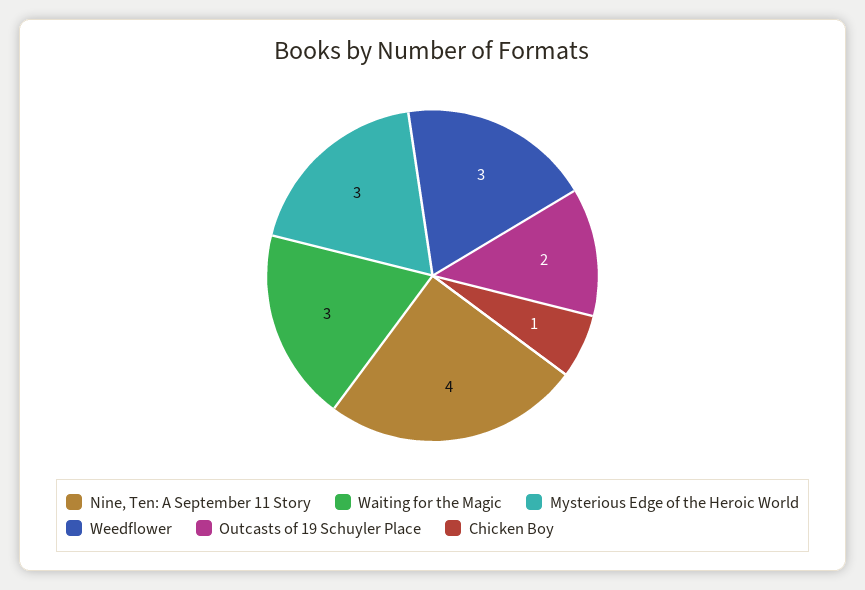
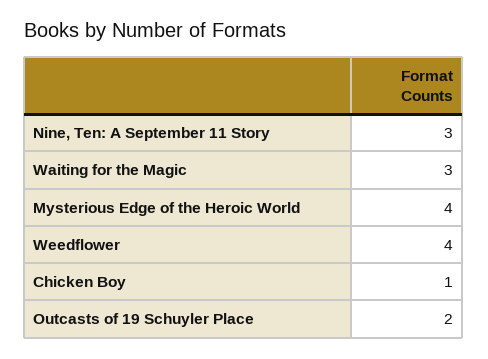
  {
-   "Nine, Ten: A September 11 Story": 4,
+   "Nine, Ten: A September 11 Story": 3,
    "Waiting for the Magic": 3,
-   "Mysterious Edge of the Heroic World": 3,
+   "Mysterious Edge of the Heroic World": 4,
-   "Weedflower": 3,
+   "Weedflower": 4,
    "Outcasts of 19 Schuyler Place": 2,
    "Chicken Boy": 1
  }

